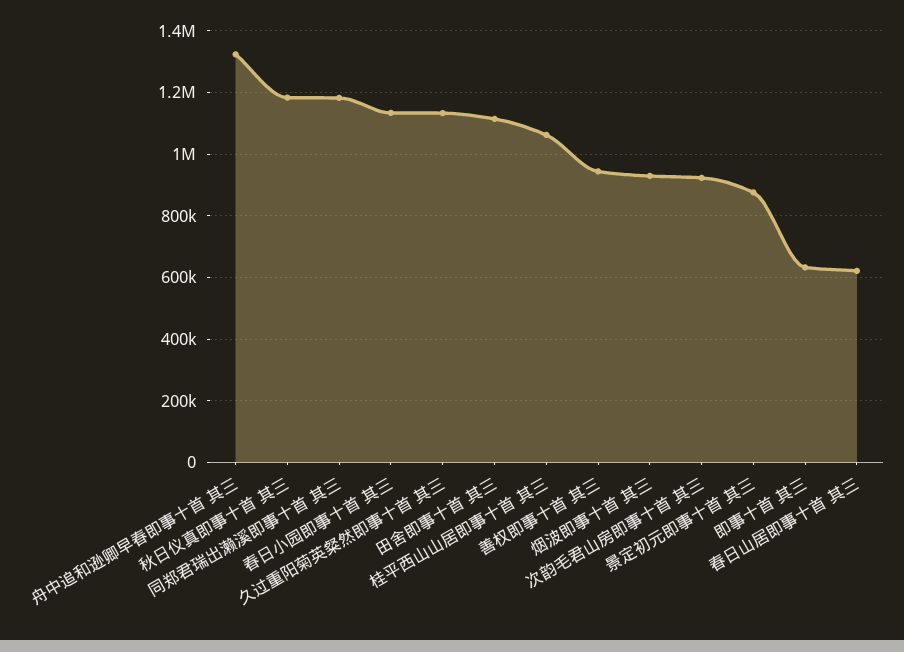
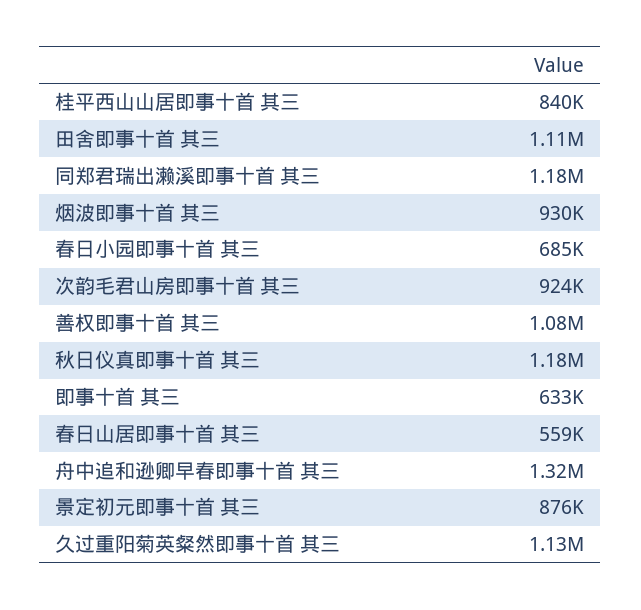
  {
    "舟中追和逊卿早春即事十首 其三": 1320000,
    "秋日仪真即事十首 其三": 1180000,
    "同郑君瑞出濑溪即事十首 其三": 1180000,
-   "春日小园即事十首 其三": 1140000,
+   "春日小园即事十首 其三": 685000,
    "久过重阳菊英粲然即事十首 其三": 1130000,
    "田舍即事十首 其三": 1110000,
-   "桂平西山山居即事十首 其三": 1060000,
+   "桂平西山山居即事十首 其三": 840000,
-   "善权即事十首 其三": 940000,
+   "善权即事十首 其三": 1080000,
    "烟波即事十首 其三": 930000,
    "次韵毛君山房即事十首 其三": 924000,
    "景定初元即事十首 其三": 876000,
    "即事十首 其三": 633000,
-   "春日山居即事十首 其三": 620000
+   "春日山居即事十首 其三": 559000
  }

